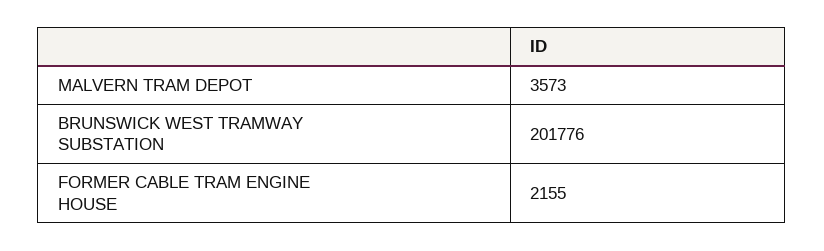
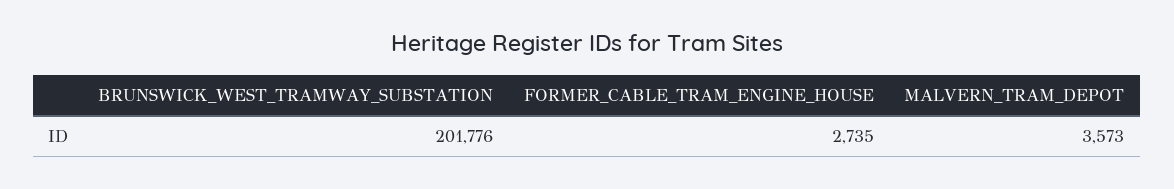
  {
    "MALVERN TRAM DEPOT": 3573,
    "BRUNSWICK WEST TRAMWAY SUBSTATION": 201776,
-   "FORMER CABLE TRAM ENGINE HOUSE": 2155
+   "FORMER CABLE TRAM ENGINE HOUSE": 2735
  }

